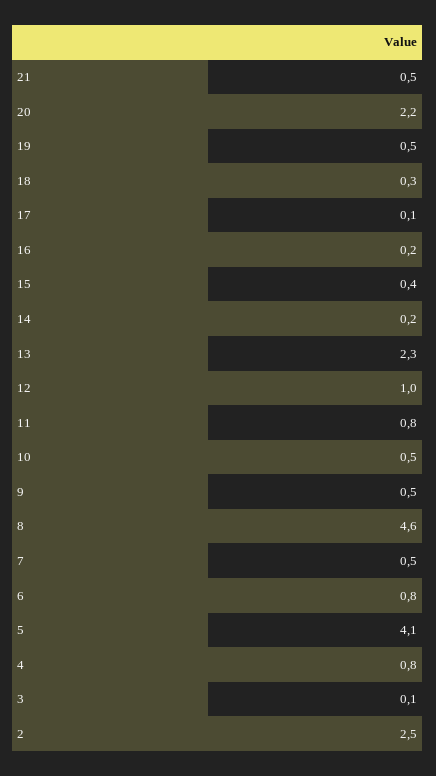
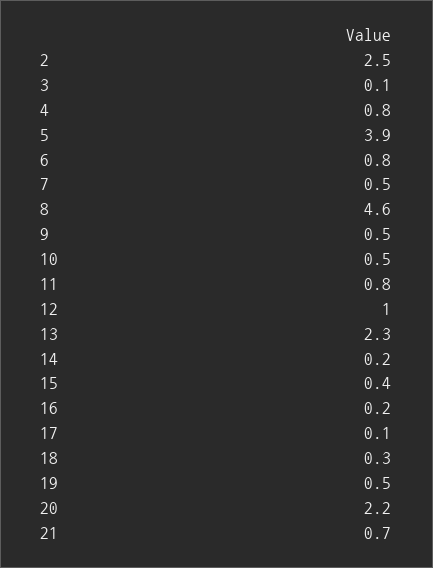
  {
-   "21": 0.5,
+   "21": 0.7,
    "20": 2.2,
    "19": 0.5,
    "18": 0.3,
    "17": 0.1,
    "16": 0.2,
    "15": 0.4,
    "14": 0.2,
    "13": 2.3,
    "12": 1,
    "11": 0.8,
    "10": 0.5,
    "9": 0.5,
    "8": 4.6,
    "7": 0.5,
    "6": 0.8,
-   "5": 4.1,
+   "5": 3.9,
    "4": 0.8,
    "3": 0.1,
    "2": 2.5
  }

